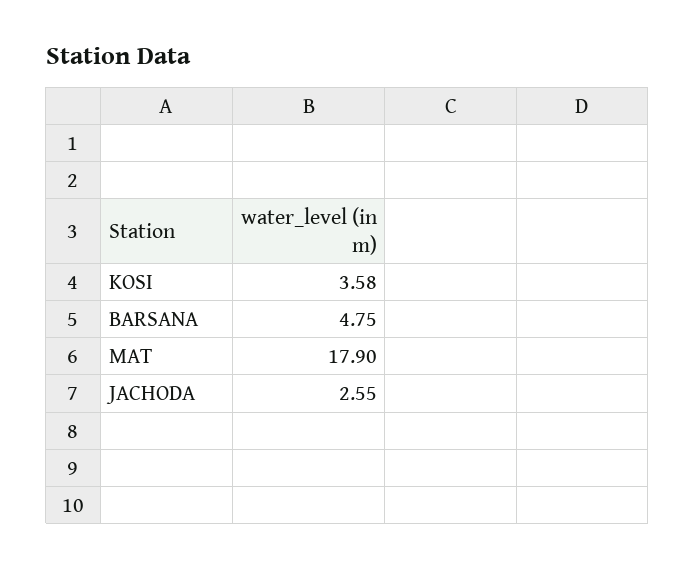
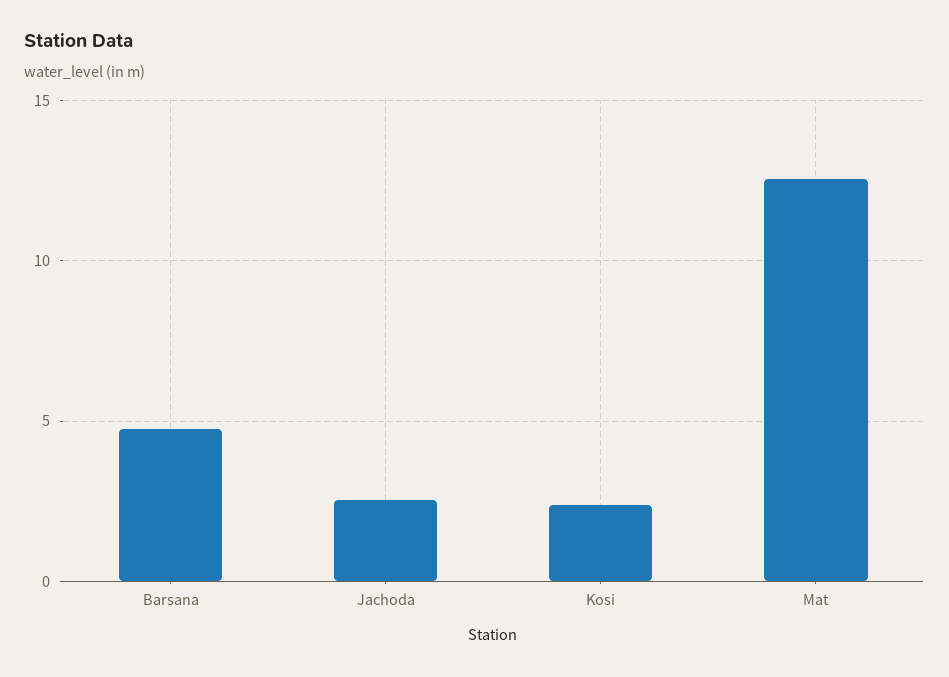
  {
-   "KOSI": 3.58,
+   "KOSI": 2.5,
    "BARSANA": 4.75,
-   "MAT": 17.9,
+   "MAT": 12.5,
    "JACHODA": 2.55
  }

